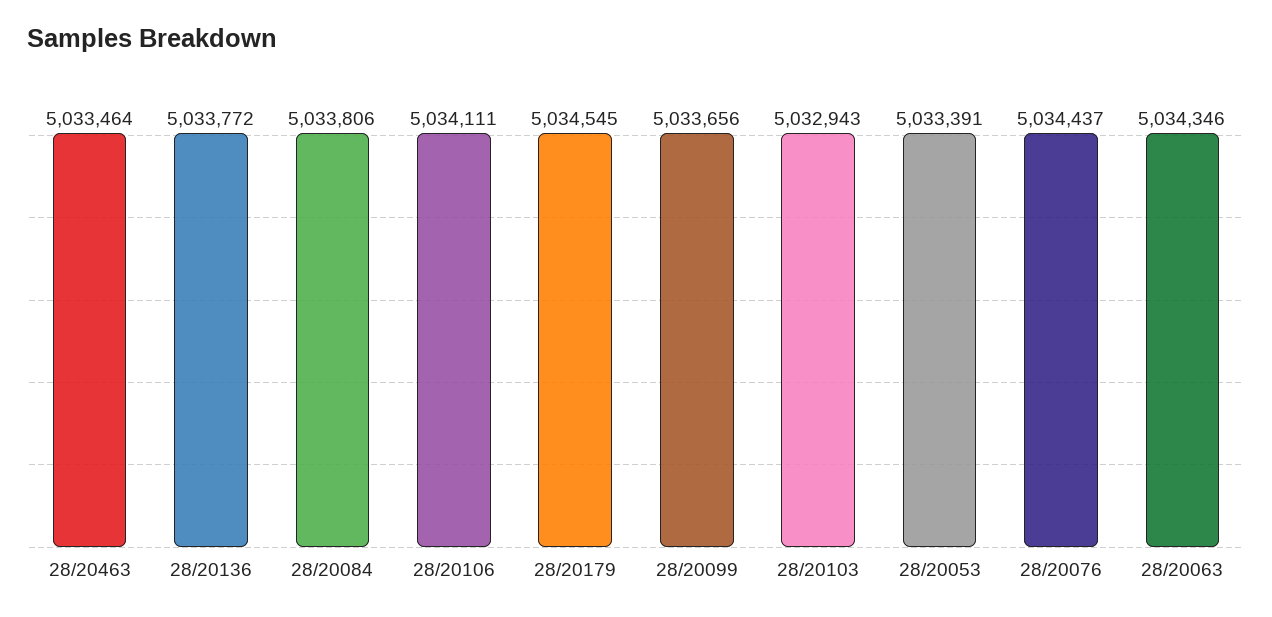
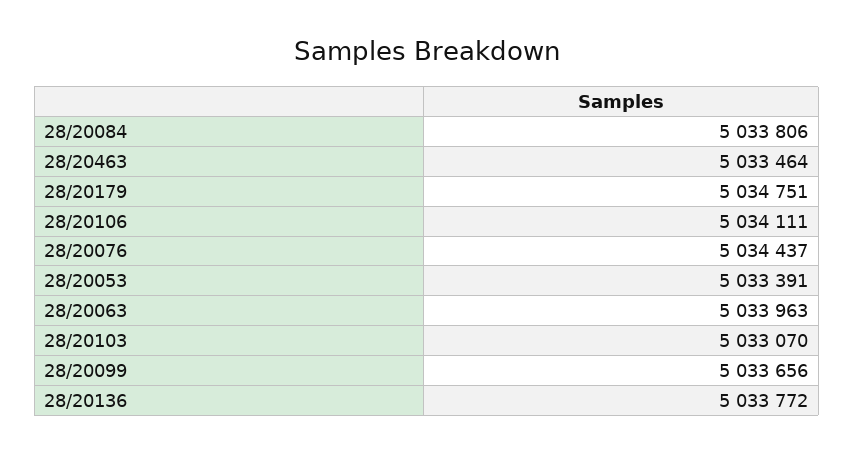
  {
    "28/20463": 5033464,
    "28/20136": 5033772,
    "28/20084": 5033806,
    "28/20106": 5034111,
-   "28/20179": 5034545,
+   "28/20179": 5034751,
    "28/20099": 5033656,
-   "28/20103": 5032943,
+   "28/20103": 5033070,
    "28/20053": 5033391,
    "28/20076": 5034437,
-   "28/20063": 5034346
+   "28/20063": 5033963
  }

